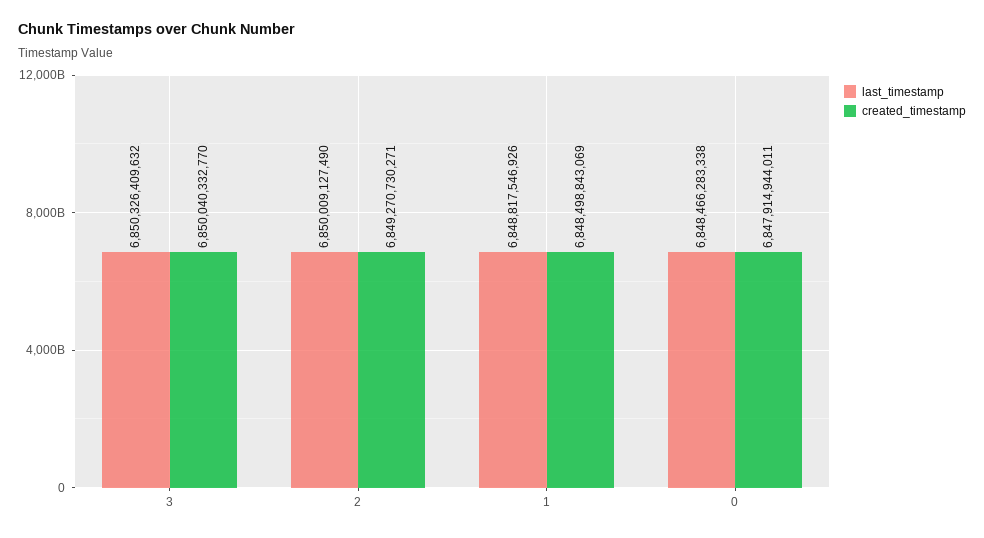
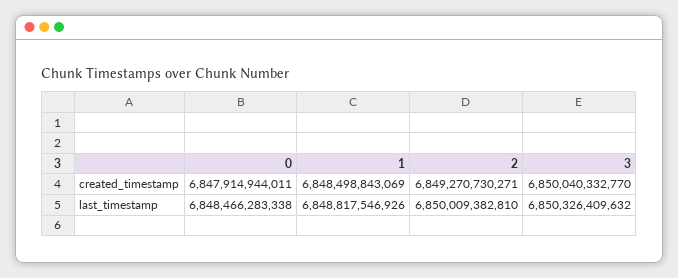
  {
    "last_timestamp": {
      "3": 6850326409632,
-     "2": 6850009127490,
+     "2": 6850009382810,
      "1": 6848817546926,
      "0": 6848466283338
    },
    "created_timestamp": {
      "3": 6850040332770,
      "2": 6849270730271,
      "1": 6848498843069,
      "0": 6847914944011
    }
  }

